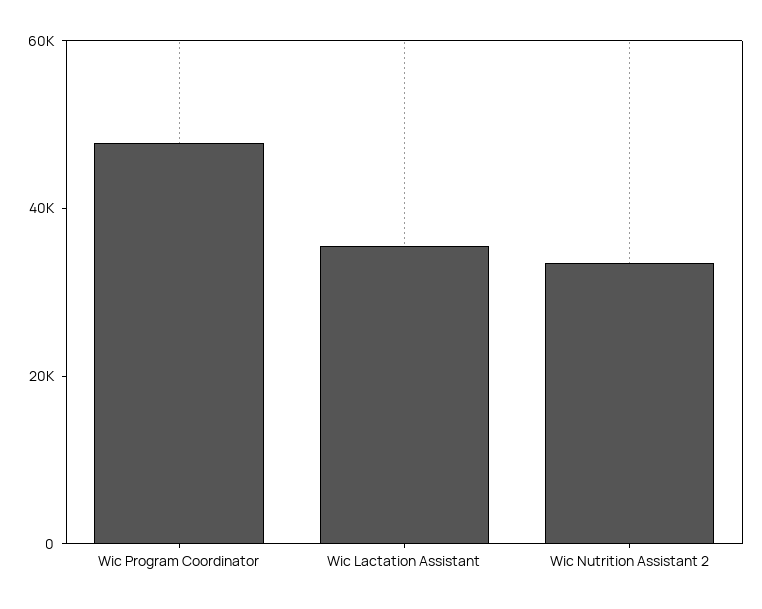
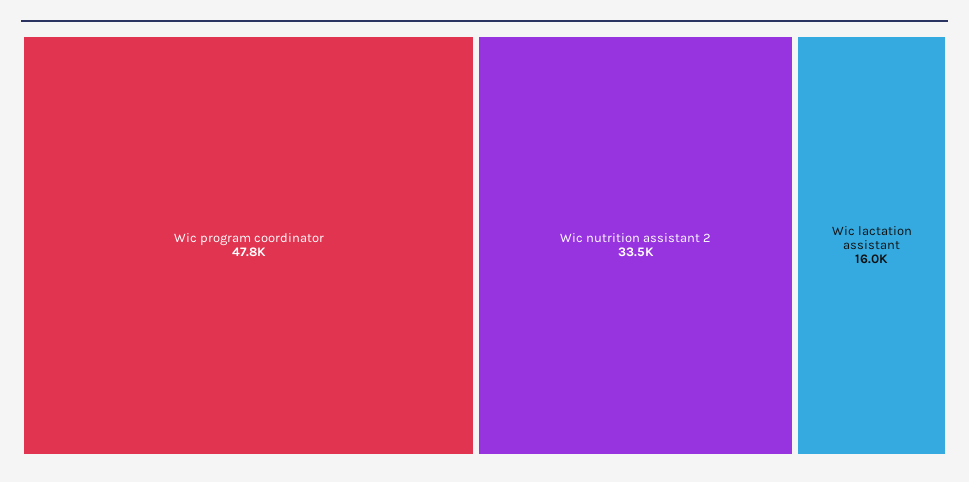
  {
    "Wic Program Coordinator": 47800,
-   "Wic Lactation Assistant": 35000,
+   "Wic Lactation Assistant": 16000,
    "Wic Nutrition Assistant 2": 33500
  }

